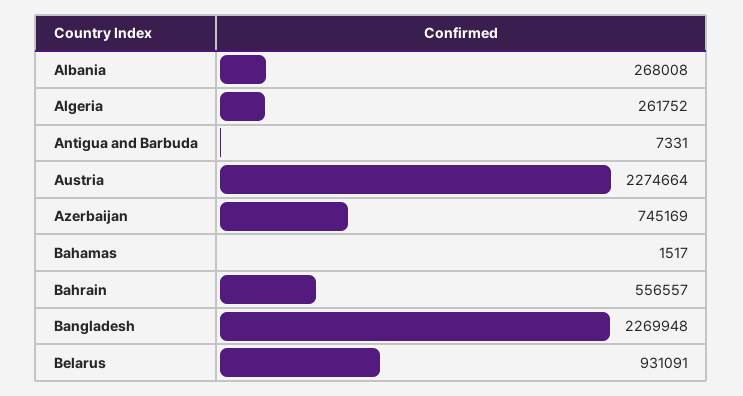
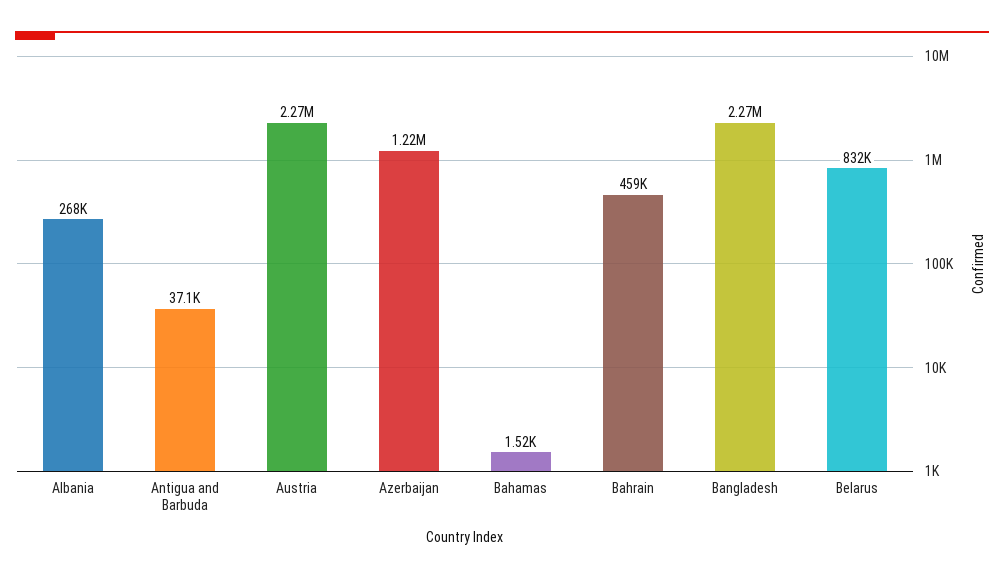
  {
    "Albania": 268008,
-   "Algeria": 261752,
-   "Antigua and Barbuda": 7331,
+   "Antigua and Barbuda": 37100,
    "Austria": 2274664,
-   "Azerbaijan": 745169,
+   "Azerbaijan": 1220000,
    "Bahamas": 1517,
-   "Bahrain": 556557,
+   "Bahrain": 459000,
    "Bangladesh": 2269948,
-   "Belarus": 931091
+   "Belarus": 832000
  }

